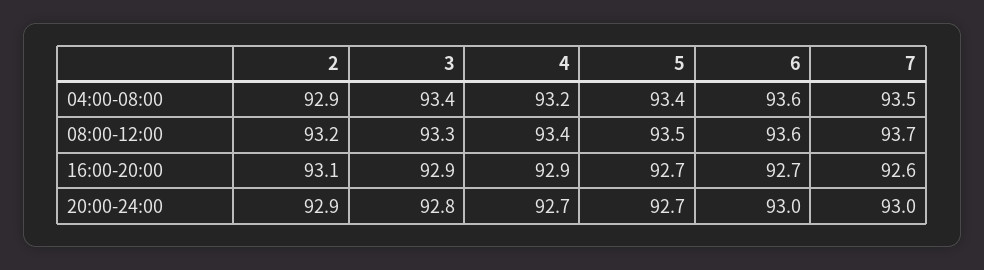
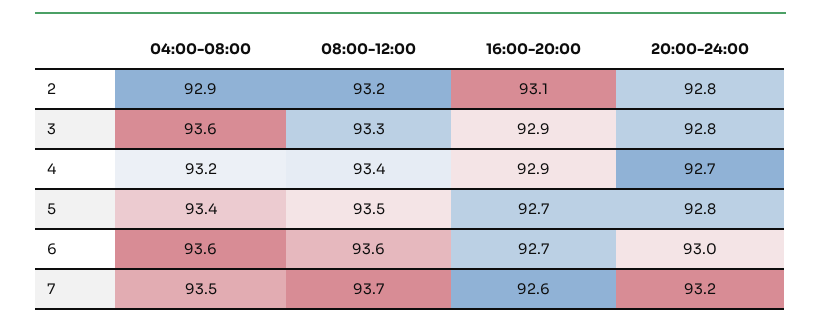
  {
    "2": {
      "04:00-08:00": 92.9,
      "08:00-12:00": 93.2,
      "16:00-20:00": 93.1,
-     "20:00-24:00": 92.9
+     "20:00-24:00": 92.8
    },
    "3": {
-     "04:00-08:00": 93.4,
+     "04:00-08:00": 93.6,
      "08:00-12:00": 93.3,
      "16:00-20:00": 92.9,
      "20:00-24:00": 92.8
    },
    "4": {
      "04:00-08:00": 93.2,
      "08:00-12:00": 93.4,
      "16:00-20:00": 92.9,
      "20:00-24:00": 92.7
    },
    "5": {
      "04:00-08:00": 93.4,
      "08:00-12:00": 93.5,
      "16:00-20:00": 92.7,
-     "20:00-24:00": 92.7
+     "20:00-24:00": 92.8
    },
    "6": {
      "04:00-08:00": 93.6,
      "08:00-12:00": 93.6,
      "16:00-20:00": 92.7,
      "20:00-24:00": 93
    },
    "7": {
      "04:00-08:00": 93.5,
      "08:00-12:00": 93.7,
      "16:00-20:00": 92.6,
-     "20:00-24:00": 93
+     "20:00-24:00": 93.2
    }
  }

